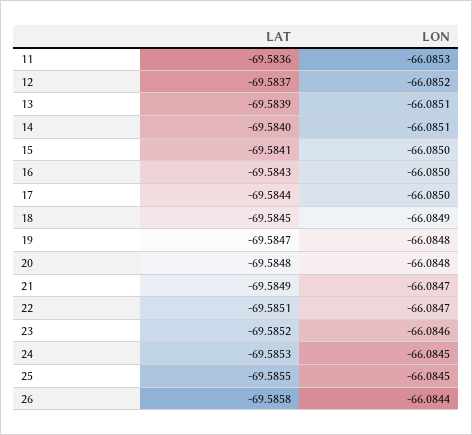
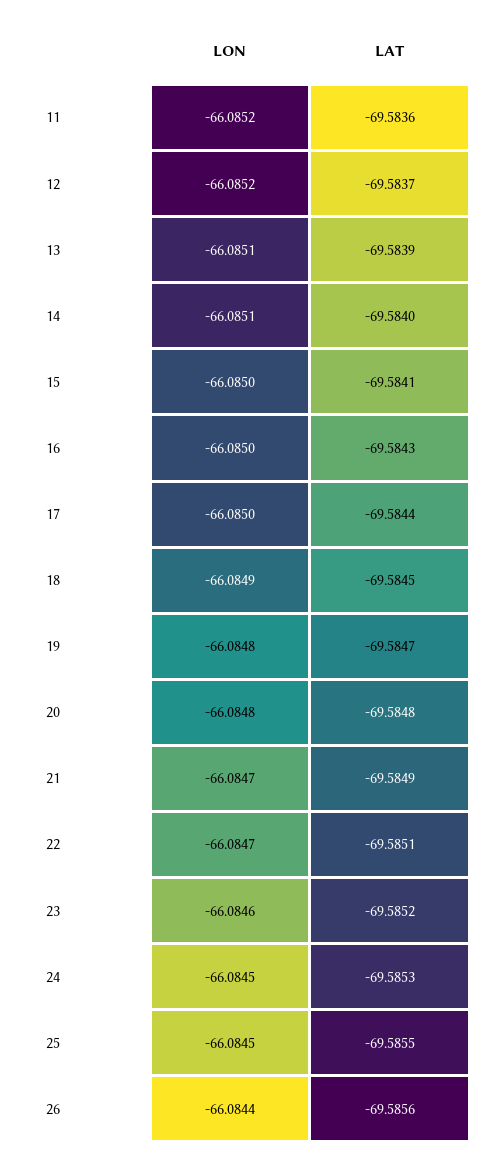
  {
    "LAT": {
      "11": -69.5836,
      "12": -69.5837,
      "13": -69.5839,
      "14": -69.584,
      "15": -69.5841,
      "16": -69.5843,
      "17": -69.5844,
      "18": -69.5845,
      "19": -69.5847,
      "20": -69.5848,
      "21": -69.5849,
      "22": -69.5851,
      "23": -69.5852,
      "24": -69.5853,
      "25": -69.5855,
-     "26": -69.5858
+     "26": -69.5856
    },
    "LON": {
-     "11": -66.0853,
+     "11": -66.0852,
      "12": -66.0852,
      "13": -66.0851,
      "14": -66.0851,
      "15": -66.085,
      "16": -66.085,
      "17": -66.085,
      "18": -66.0849,
      "19": -66.0848,
      "20": -66.0848,
      "21": -66.0847,
      "22": -66.0847,
      "23": -66.0846,
      "24": -66.0845,
      "25": -66.0845,
      "26": -66.0844
    }
  }

